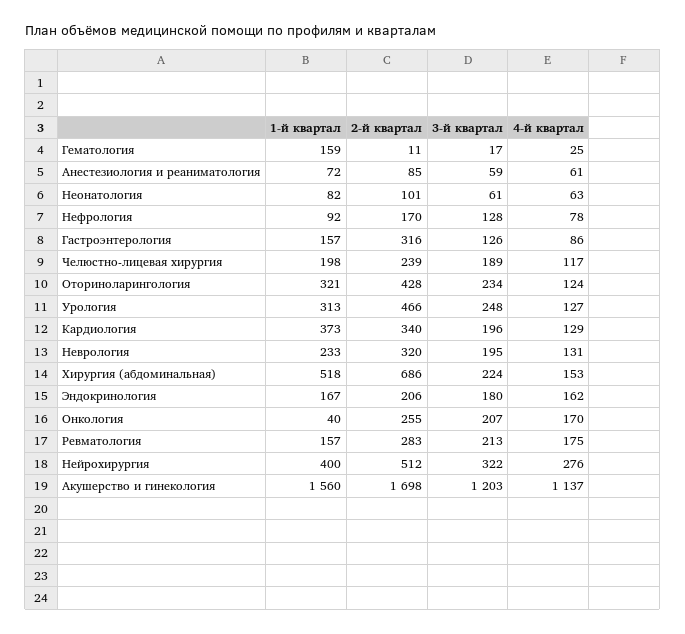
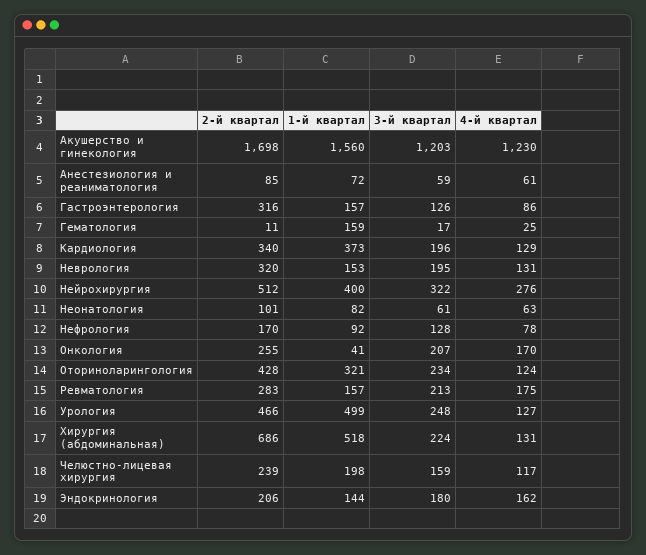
  {
    "1-й квартал": {
      "Гематология": 159,
      "Анестезиология и реаниматология": 72,
      "Неонатология": 82,
      "Нефрология": 92,
      "Гастроэнтерология": 157,
      "Челюстно-лицевая хирургия": 198,
      "Оториноларингология": 321,
-     "Урология": 313,
+     "Урология": 499,
      "Кардиология": 373,
-     "Неврология": 233,
+     "Неврология": 153,
      "Хирургия (абдоминальная)": 518,
-     "Эндокринология": 167,
+     "Эндокринология": 144,
-     "Онкология": 40,
+     "Онкология": 41,
      "Ревматология": 157,
      "Нейрохирургия": 400,
      "Акушерство и гинекология": 1560
    },
    "2-й квартал": {
      "Гематология": 11,
      "Анестезиология и реаниматология": 85,
      "Неонатология": 101,
      "Нефрология": 170,
      "Гастроэнтерология": 316,
      "Челюстно-лицевая хирургия": 239,
      "Оториноларингология": 428,
      "Урология": 466,
      "Кардиология": 340,
      "Неврология": 320,
      "Хирургия (абдоминальная)": 686,
      "Эндокринология": 206,
      "Онкология": 255,
      "Ревматология": 283,
      "Нейрохирургия": 512,
      "Акушерство и гинекология": 1698
    },
    "3-й квартал": {
      "Гематология": 17,
      "Анестезиология и реаниматология": 59,
      "Неонатология": 61,
      "Нефрология": 128,
      "Гастроэнтерология": 126,
-     "Челюстно-лицевая хирургия": 189,
+     "Челюстно-лицевая хирургия": 159,
      "Оториноларингология": 234,
      "Урология": 248,
      "Кардиология": 196,
      "Неврология": 195,
      "Хирургия (абдоминальная)": 224,
      "Эндокринология": 180,
      "Онкология": 207,
      "Ревматология": 213,
      "Нейрохирургия": 322,
      "Акушерство и гинекология": 1203
    },
    "4-й квартал": {
      "Гематология": 25,
      "Анестезиология и реаниматология": 61,
      "Неонатология": 63,
      "Нефрология": 78,
      "Гастроэнтерология": 86,
      "Челюстно-лицевая хирургия": 117,
      "Оториноларингология": 124,
      "Урология": 127,
      "Кардиология": 129,
      "Неврология": 131,
-     "Хирургия (абдоминальная)": 153,
+     "Хирургия (абдоминальная)": 131,
      "Эндокринология": 162,
      "Онкология": 170,
      "Ревматология": 175,
      "Нейрохирургия": 276,
-     "Акушерство и гинекология": 1137
+     "Акушерство и гинекология": 1230
    }
  }

